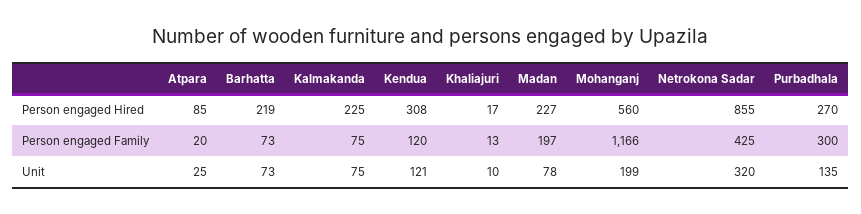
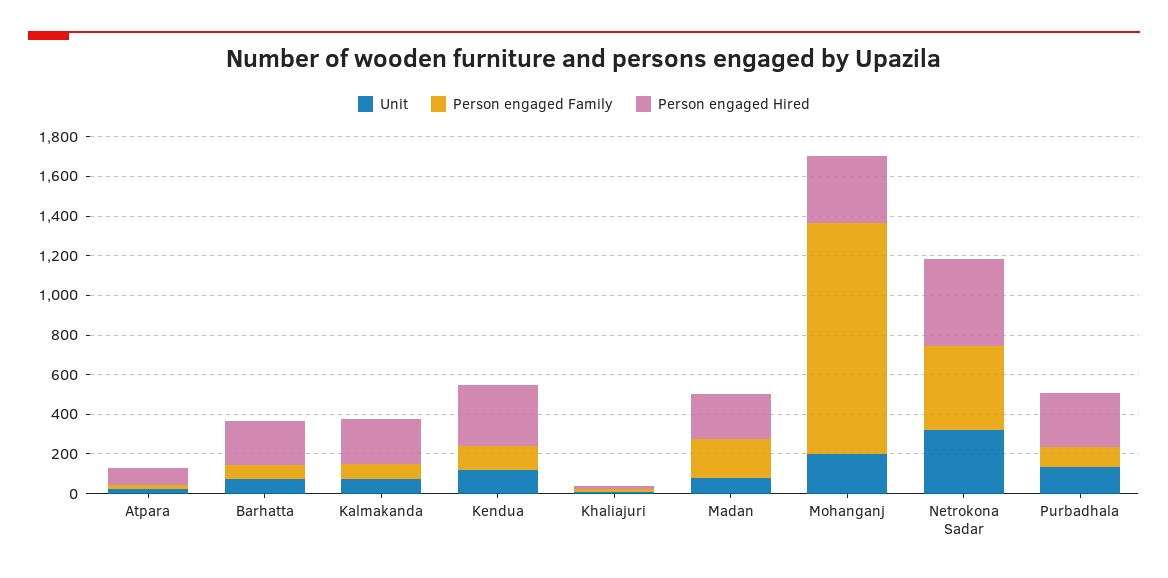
  {
    "Person engaged Hired": {
      "Atpara": 85,
      "Barhatta": 219,
      "Kalmakanda": 225,
      "Kendua": 308,
      "Khaliajuri": 17,
      "Madan": 227,
-     "Mohanganj": 560,
+     "Mohanganj": 350,
-     "Netrokona Sadar": 855,
+     "Netrokona Sadar": 450,
      "Purbadhala": 270
    },
    "Person engaged Family": {
      "Atpara": 20,
      "Barhatta": 73,
      "Kalmakanda": 75,
      "Kendua": 120,
      "Khaliajuri": 13,
      "Madan": 197,
      "Mohanganj": 1166,
      "Netrokona Sadar": 425,
-     "Purbadhala": 300
+     "Purbadhala": 100
    },
    "Unit": {
      "Atpara": 25,
      "Barhatta": 73,
      "Kalmakanda": 75,
      "Kendua": 121,
      "Khaliajuri": 10,
      "Madan": 78,
      "Mohanganj": 199,
      "Netrokona Sadar": 320,
      "Purbadhala": 135
    }
  }

